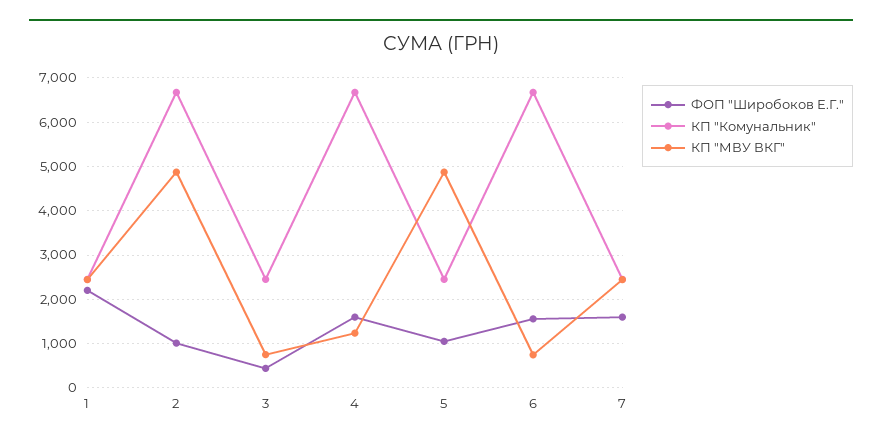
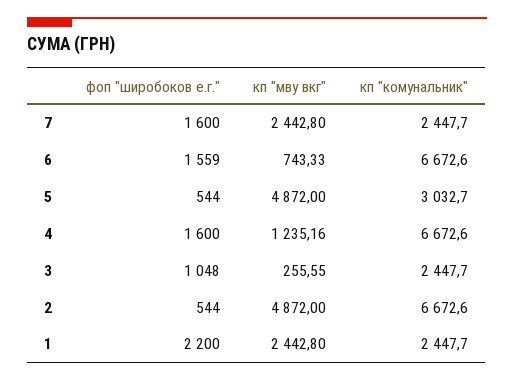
  {
    "ФОП \"Широбоков Е.Г.\"": {
      "1": 2200,
-     "2": 1000,
+     "2": 544,
-     "3": 400,
+     "3": 1048,
      "4": 1600,
-     "5": 1000,
+     "5": 544,
      "6": 1559,
      "7": 1600
    },
    "КП \"Комунальник\"": {
      "1": 2447.7,
      "2": 6672.6,
      "3": 2447.7,
      "4": 6672.6,
-     "5": 2400,
+     "5": 3032.7,
      "6": 6672.6,
      "7": 2447.7
    },
    "КП \"МВУ ВКГ\"": {
      "1": 2442.8,
      "2": 4872,
-     "3": 800,
+     "3": 255.55,
      "4": 1235.16,
      "5": 4872,
      "6": 743.33,
      "7": 2442.8
    }
  }

